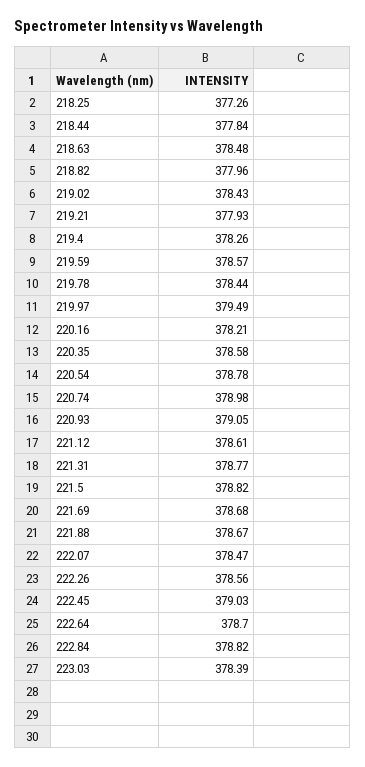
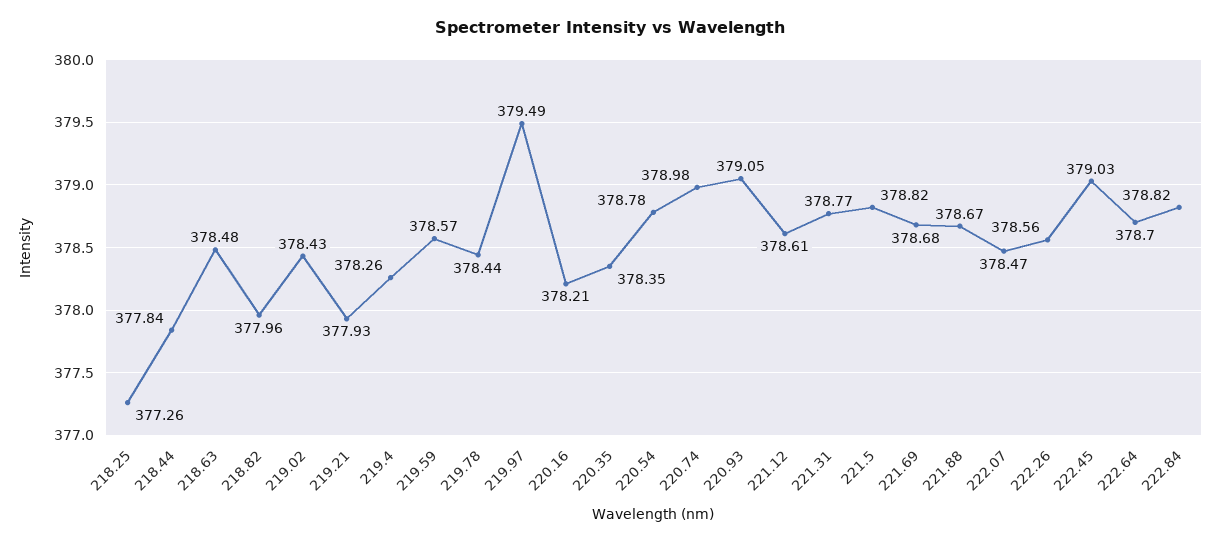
  {
    "218.25": 377.26,
    "218.44": 377.84,
    "218.63": 378.48,
    "218.82": 377.96,
    "219.02": 378.43,
    "219.21": 377.93,
    "219.4": 378.26,
    "219.59": 378.57,
    "219.78": 378.44,
    "219.97": 379.49,
    "220.16": 378.21,
-   "220.35": 378.58,
+   "220.35": 378.35,
    "220.54": 378.78,
    "220.74": 378.98,
    "220.93": 379.05,
    "221.12": 378.61,
    "221.31": 378.77,
    "221.5": 378.82,
    "221.69": 378.68,
    "221.88": 378.67,
    "222.07": 378.47,
    "222.26": 378.56,
    "222.45": 379.03,
    "222.64": 378.7,
-   "222.84": 378.82,
+   "222.84": 378.82
-   "223.03": 378.39
  }

